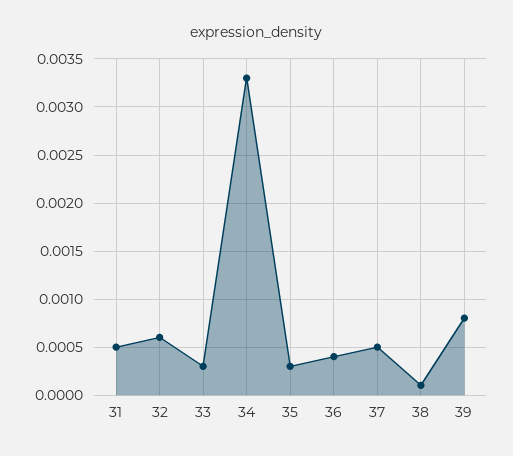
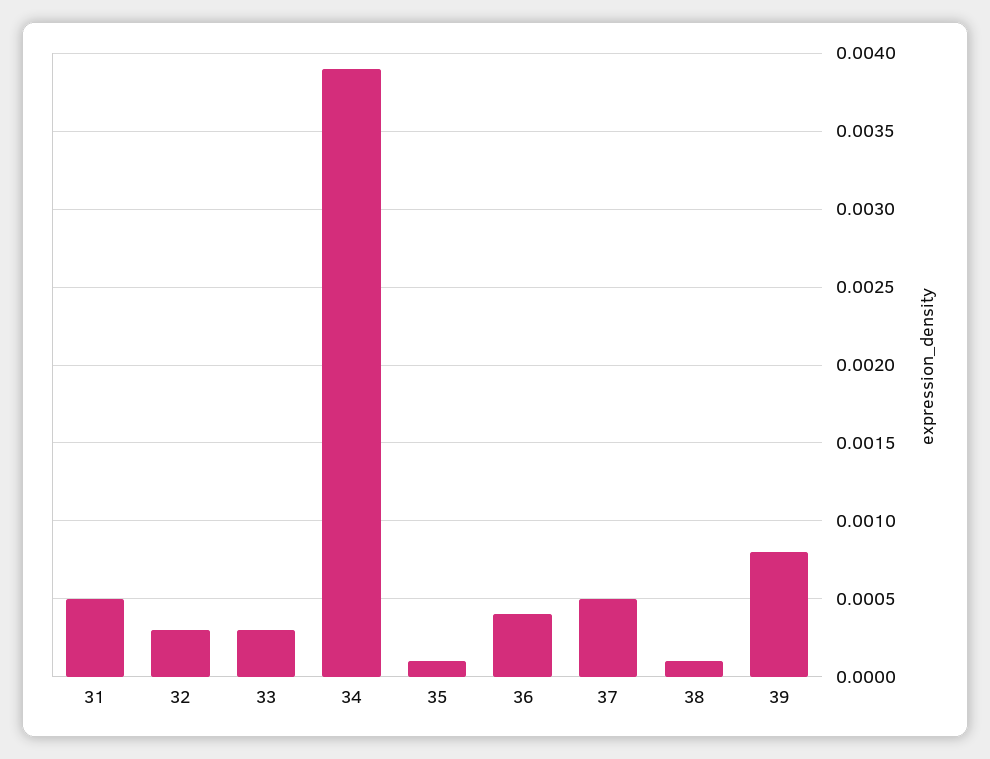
  {
    "31": 0.0005,
-   "32": 0.0006,
+   "32": 0.0003,
    "33": 0.0003,
-   "34": 0.0033,
+   "34": 0.0039,
-   "35": 0.0003,
+   "35": 0.0001,
    "36": 0.0004,
    "37": 0.0005,
    "38": 0.0001,
    "39": 0.0008
  }

